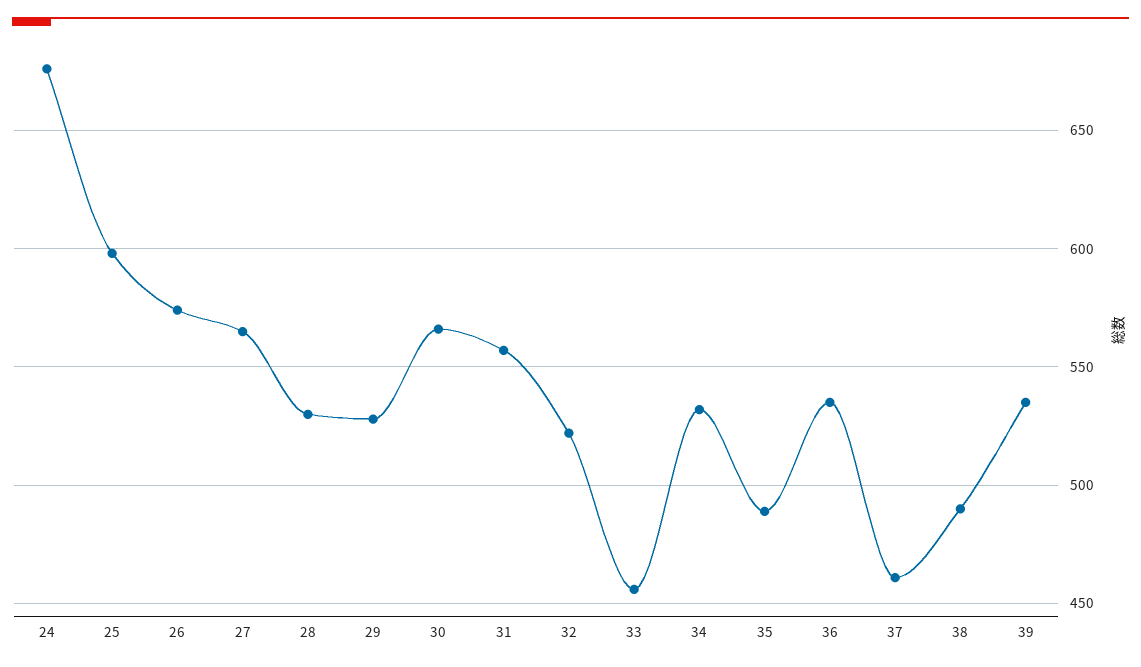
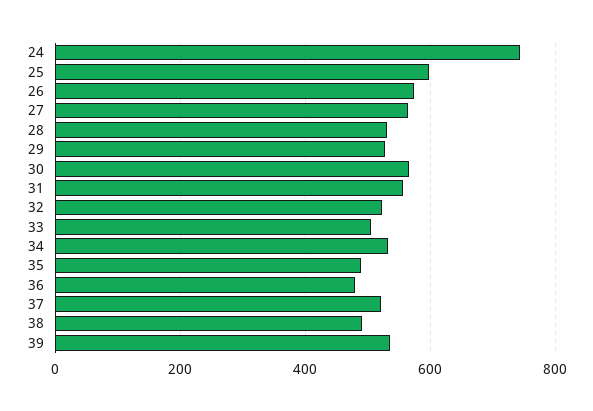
  {
-   "24": 675,
+   "24": 740,
    "25": 600,
    "26": 575,
    "27": 565,
    "28": 530,
    "29": 530,
    "30": 565,
    "31": 555,
    "32": 520,
-   "33": 455,
+   "33": 500,
    "34": 530,
    "35": 490,
-   "36": 535,
+   "36": 480,
-   "37": 460,
+   "37": 520,
    "38": 490,
    "39": 535
  }

